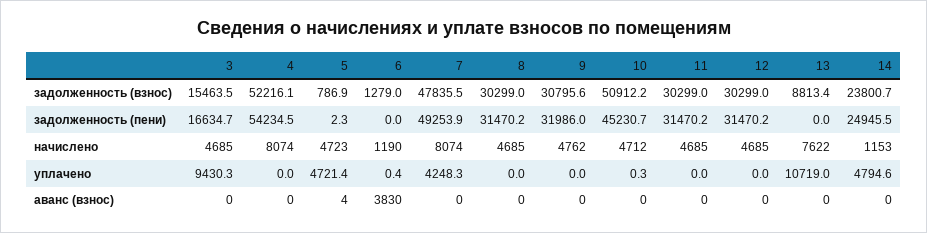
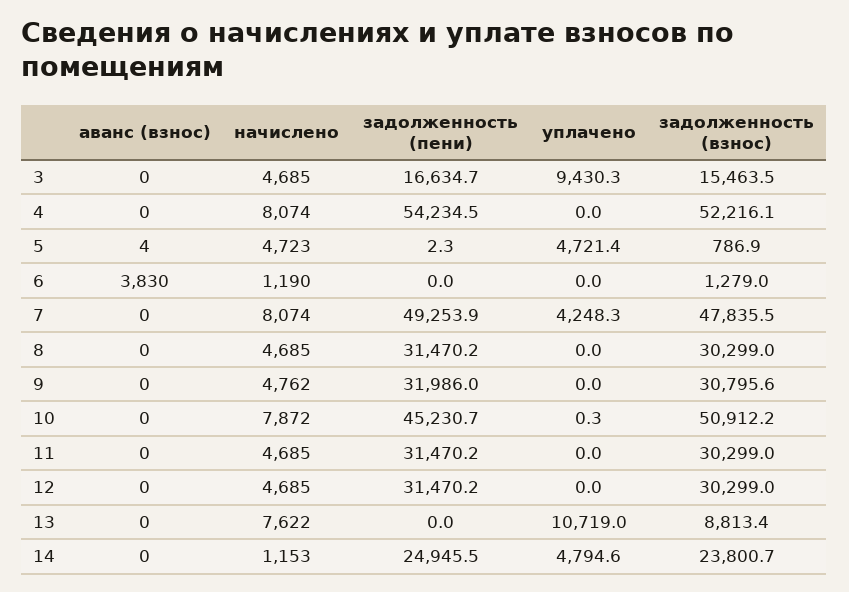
  {
    "3": {
      "задолженность (взнос)": 15463.5,
      "задолженность (пени)": 16634.7,
      "начислено": 4685,
      "уплачено": 9430.3,
      "аванс (взнос)": 0
    },
    "4": {
      "задолженность (взнос)": 52216.1,
      "задолженность (пени)": 54234.5,
      "начислено": 8074,
      "уплачено": 0,
      "аванс (взнос)": 0
    },
    "5": {
      "задолженность (взнос)": 786.9,
      "задолженность (пени)": 2.3,
      "начислено": 4723,
      "уплачено": 4721.4,
      "аванс (взнос)": 4
    },
    "6": {
      "задолженность (взнос)": 1279,
      "задолженность (пени)": 0,
      "начислено": 1190,
-     "уплачено": 0.4,
+     "уплачено": 0,
      "аванс (взнос)": 3830
    },
    "7": {
      "задолженность (взнос)": 47835.5,
      "задолженность (пени)": 49253.9,
      "начислено": 8074,
      "уплачено": 4248.3,
      "аванс (взнос)": 0
    },
    "8": {
      "задолженность (взнос)": 30299,
      "задолженность (пени)": 31470.2,
      "начислено": 4685,
      "уплачено": 0,
      "аванс (взнос)": 0
    },
    "9": {
      "задолженность (взнос)": 30795.6,
      "задолженность (пени)": 31986,
      "начислено": 4762,
      "уплачено": 0,
      "аванс (взнос)": 0
    },
    "10": {
      "задолженность (взнос)": 50912.2,
      "задолженность (пени)": 45230.7,
-     "начислено": 4712,
+     "начислено": 7872,
      "уплачено": 0.3,
      "аванс (взнос)": 0
    },
    "11": {
      "задолженность (взнос)": 30299,
      "задолженность (пени)": 31470.2,
      "начислено": 4685,
      "уплачено": 0,
      "аванс (взнос)": 0
    },
    "12": {
      "задолженность (взнос)": 30299,
      "задолженность (пени)": 31470.2,
      "начислено": 4685,
      "уплачено": 0,
      "аванс (взнос)": 0
    },
    "13": {
      "задолженность (взнос)": 8813.4,
      "задолженность (пени)": 0,
      "начислено": 7622,
      "уплачено": 10719,
      "аванс (взнос)": 0
    },
    "14": {
      "задолженность (взнос)": 23800.7,
      "задолженность (пени)": 24945.5,
      "начислено": 1153,
      "уплачено": 4794.6,
      "аванс (взнос)": 0
    }
  }

